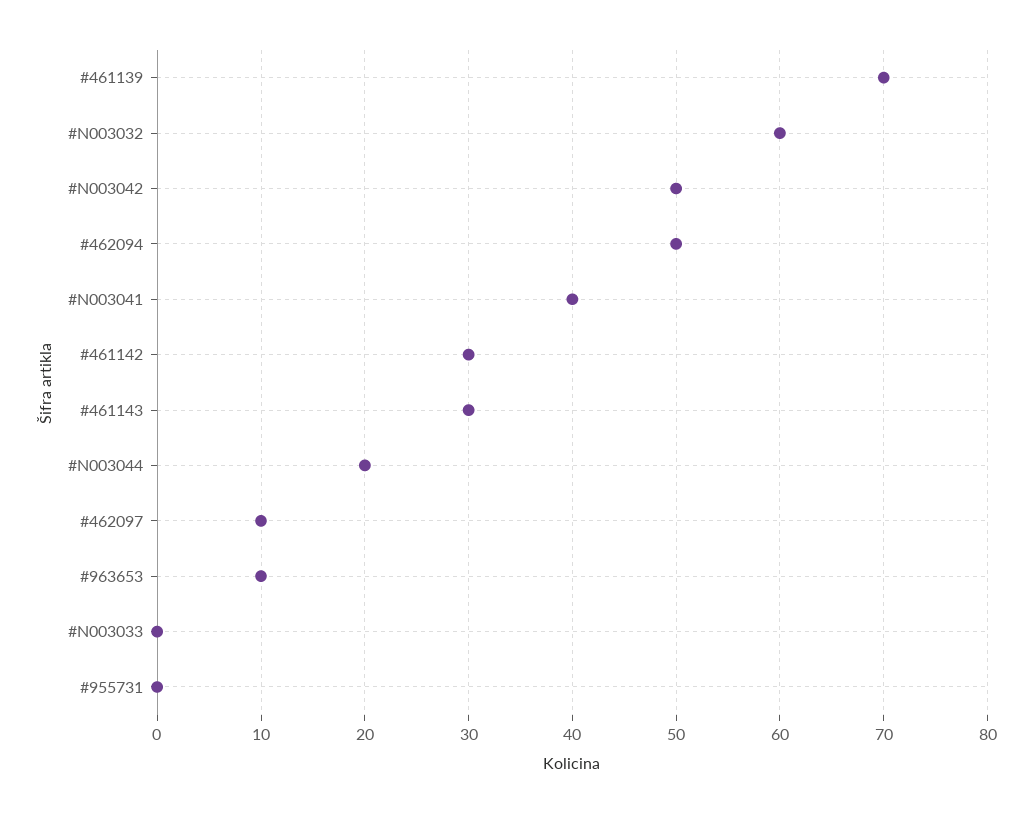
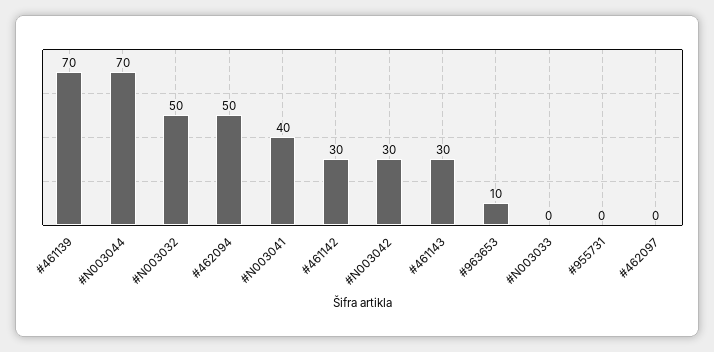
  {
    "#461139": 70,
-   "#N003032": 60,
+   "#N003032": 50,
-   "#N003042": 50,
+   "#N003042": 30,
    "#462094": 50,
    "#N003041": 40,
    "#461142": 30,
    "#461143": 30,
-   "#N003044": 20,
+   "#N003044": 70,
-   "#462097": 10,
+   "#462097": 0,
    "#963653": 10,
    "#N003033": 0,
    "#955731": 0
  }

